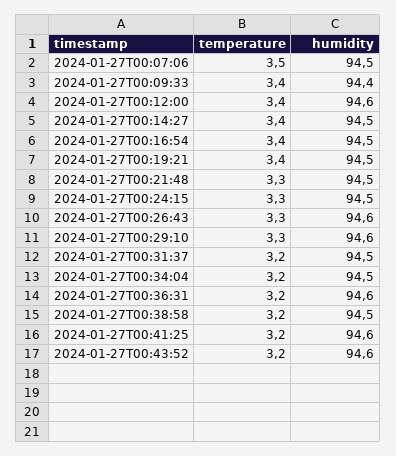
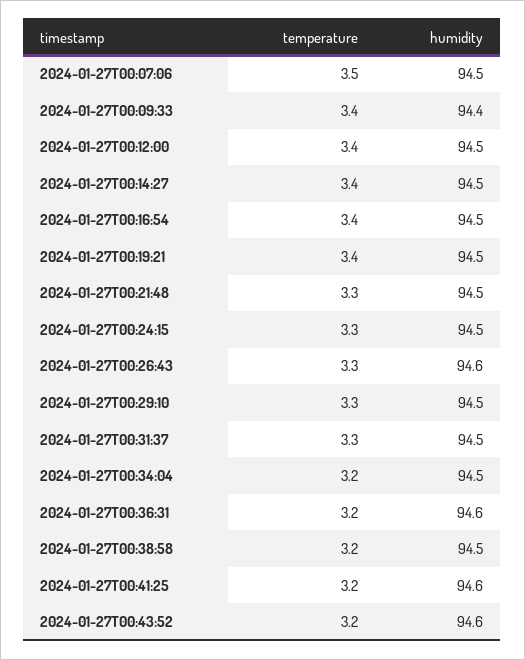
  {
    "temperature": {
      "2024-01-27T00:07:06": 3.5,
      "2024-01-27T00:09:33": 3.4,
      "2024-01-27T00:12:00": 3.4,
      "2024-01-27T00:14:27": 3.4,
      "2024-01-27T00:16:54": 3.4,
      "2024-01-27T00:19:21": 3.4,
      "2024-01-27T00:21:48": 3.3,
      "2024-01-27T00:24:15": 3.3,
      "2024-01-27T00:26:43": 3.3,
      "2024-01-27T00:29:10": 3.3,
-     "2024-01-27T00:31:37": 3.2,
+     "2024-01-27T00:31:37": 3.3,
      "2024-01-27T00:34:04": 3.2,
      "2024-01-27T00:36:31": 3.2,
      "2024-01-27T00:38:58": 3.2,
      "2024-01-27T00:41:25": 3.2,
      "2024-01-27T00:43:52": 3.2
    },
    "humidity": {
      "2024-01-27T00:07:06": 94.5,
      "2024-01-27T00:09:33": 94.4,
-     "2024-01-27T00:12:00": 94.6,
+     "2024-01-27T00:12:00": 94.5,
      "2024-01-27T00:14:27": 94.5,
      "2024-01-27T00:16:54": 94.5,
      "2024-01-27T00:19:21": 94.5,
      "2024-01-27T00:21:48": 94.5,
      "2024-01-27T00:24:15": 94.5,
      "2024-01-27T00:26:43": 94.6,
-     "2024-01-27T00:29:10": 94.6,
+     "2024-01-27T00:29:10": 94.5,
      "2024-01-27T00:31:37": 94.5,
      "2024-01-27T00:34:04": 94.5,
      "2024-01-27T00:36:31": 94.6,
      "2024-01-27T00:38:58": 94.5,
      "2024-01-27T00:41:25": 94.6,
      "2024-01-27T00:43:52": 94.6
    }
  }

